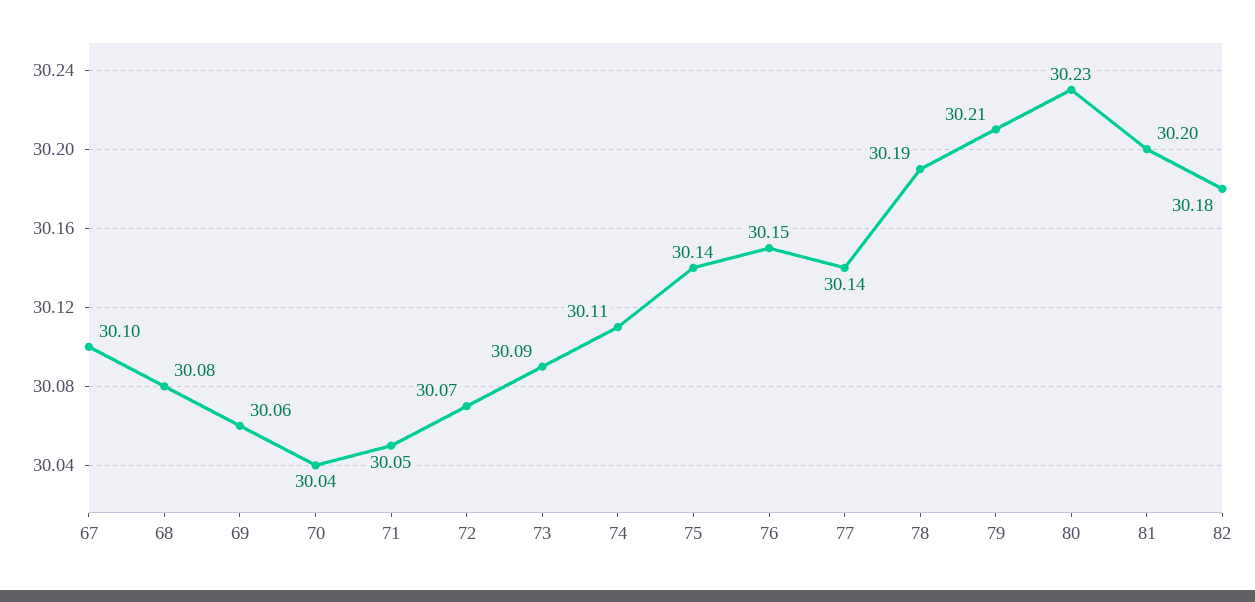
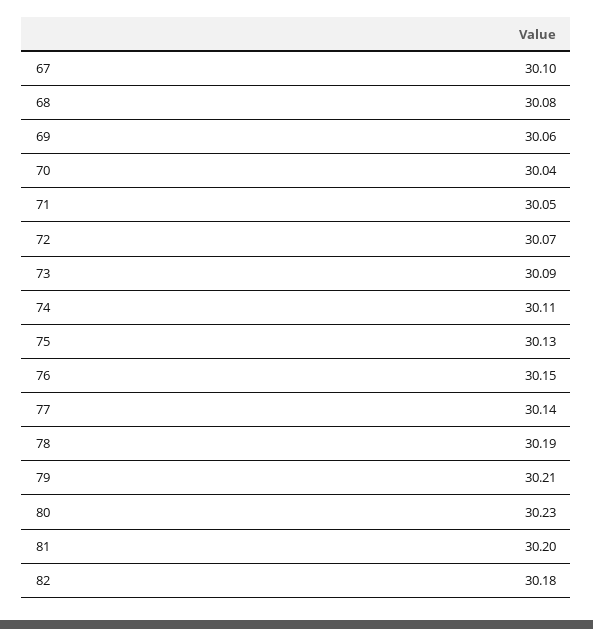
  {
    "67": 30.1,
    "68": 30.08,
    "69": 30.06,
    "70": 30.04,
    "71": 30.05,
    "72": 30.07,
    "73": 30.09,
    "74": 30.11,
-   "75": 30.14,
+   "75": 30.13,
    "76": 30.15,
    "77": 30.14,
    "78": 30.19,
    "79": 30.21,
    "80": 30.23,
    "81": 30.2,
    "82": 30.18
  }

